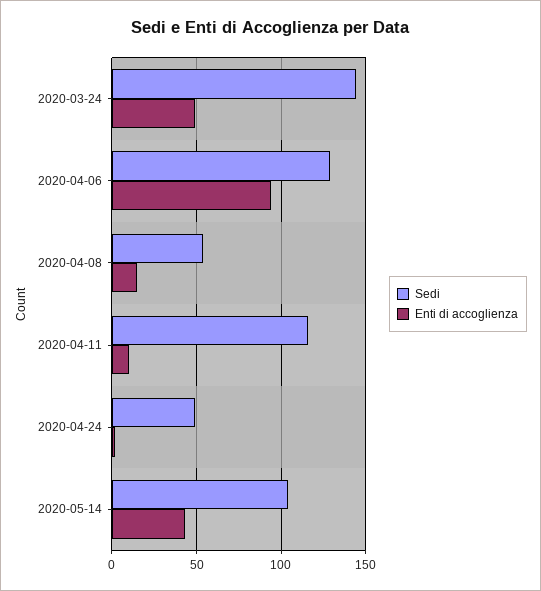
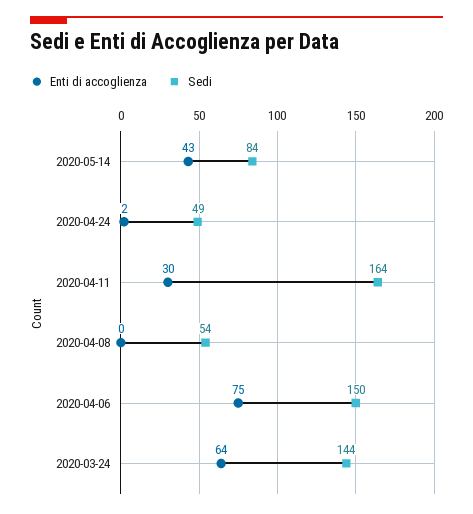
  {
    "Sedi": {
      "2020-03-24": 144,
-     "2020-04-06": 130,
+     "2020-04-06": 150,
      "2020-04-08": 54,
-     "2020-04-11": 115,
+     "2020-04-11": 164,
      "2020-04-24": 49,
-     "2020-05-14": 105
+     "2020-05-14": 84
    },
    "Enti di accoglienza": {
-     "2020-03-24": 50,
+     "2020-03-24": 64,
-     "2020-04-06": 95,
+     "2020-04-06": 75,
-     "2020-04-08": 15,
+     "2020-04-08": 0,
-     "2020-04-11": 10,
+     "2020-04-11": 30,
      "2020-04-24": 2,
      "2020-05-14": 43
    }
  }

